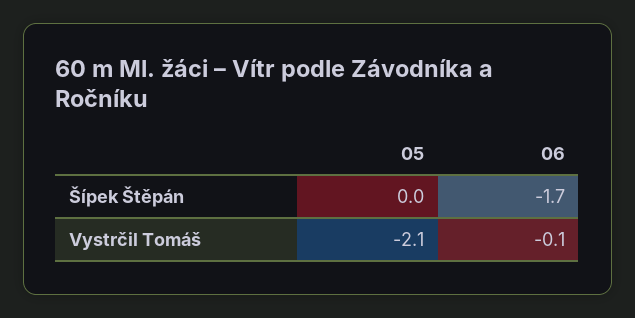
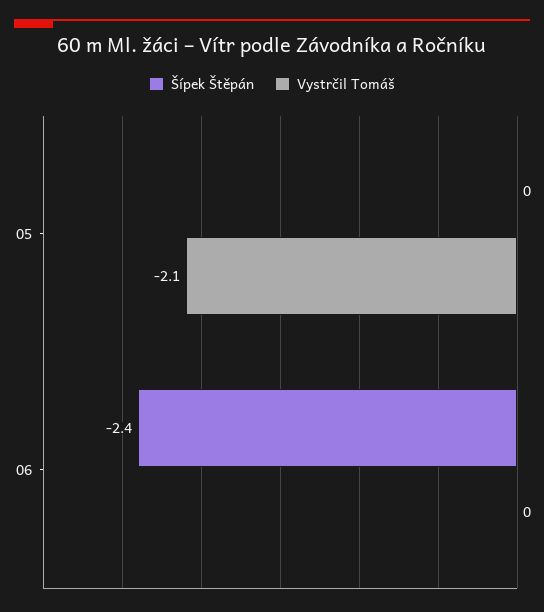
  {
    "Šípek Štěpán": {
      "05": 0,
-     "06": -1.7
+     "06": -2.4
    },
    "Vystrčil Tomáš": {
      "05": -2.1,
-     "06": -0.1
+     "06": 0
    }
  }

